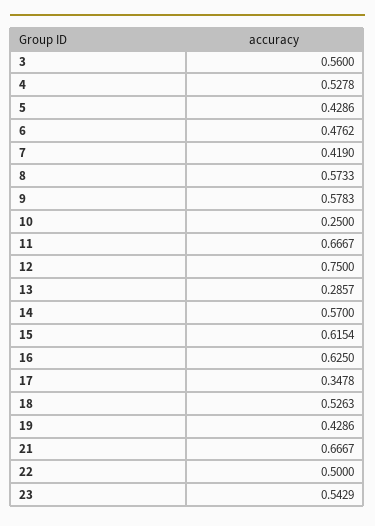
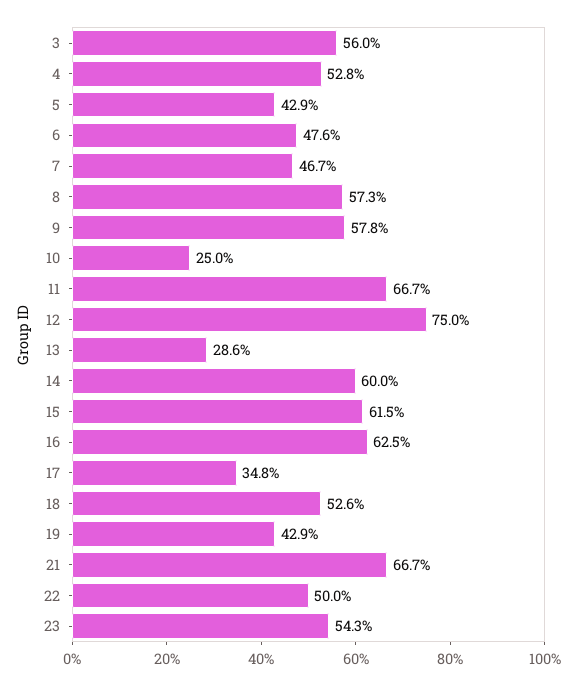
  {
    "3": 0.56,
    "4": 0.5278,
    "5": 0.4286,
    "6": 0.4762,
-   "7": 0.419,
+   "7": 0.467,
    "8": 0.5733,
    "9": 0.5783,
    "10": 0.25,
    "11": 0.6667,
    "12": 0.75,
    "13": 0.2857,
-   "14": 0.57,
+   "14": 0.6,
    "15": 0.6154,
    "16": 0.625,
    "17": 0.3478,
    "18": 0.5263,
    "19": 0.4286,
    "21": 0.6667,
    "22": 0.5,
    "23": 0.5429
  }

